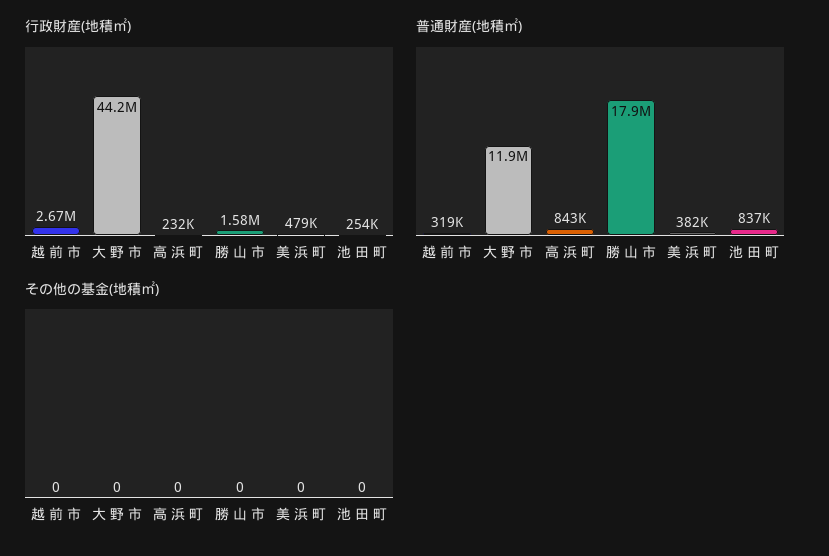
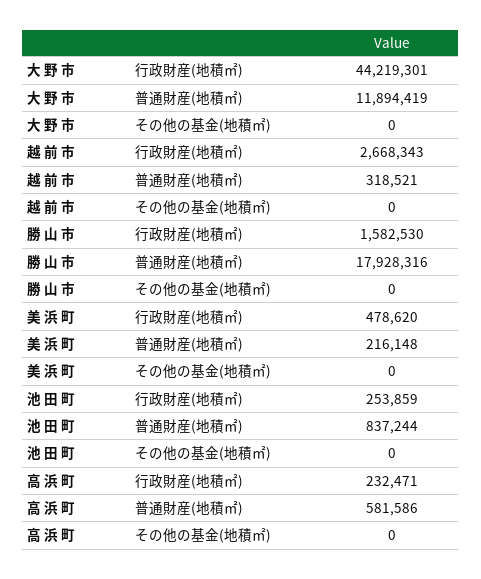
  {
    "行政財産(地積㎡)": {
      "越 前 市": 2668343,
      "大 野 市": 44219301,
      "高 浜 町": 232471,
      "勝 山 市": 1582530,
      "美 浜 町": 478620,
      "池 田 町": 253859
    },
    "普通財産(地積㎡)": {
      "越 前 市": 318521,
      "大 野 市": 11894419,
-     "高 浜 町": 843000,
+     "高 浜 町": 581586,
      "勝 山 市": 17928316,
-     "美 浜 町": 382000,
+     "美 浜 町": 216148,
      "池 田 町": 837244
    },
    "その他の基金(地積㎡)": {
      "越 前 市": 0,
      "大 野 市": 0,
      "高 浜 町": 0,
      "勝 山 市": 0,
      "美 浜 町": 0,
      "池 田 町": 0
    }
  }

